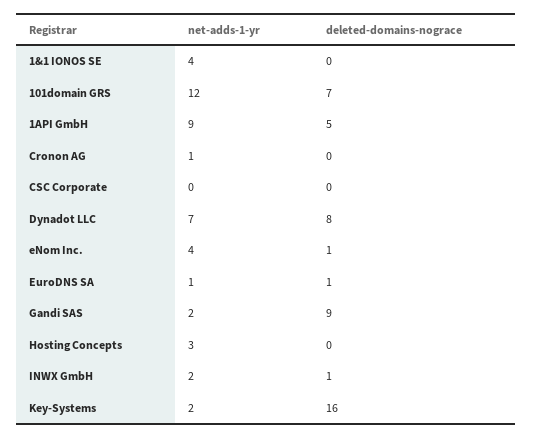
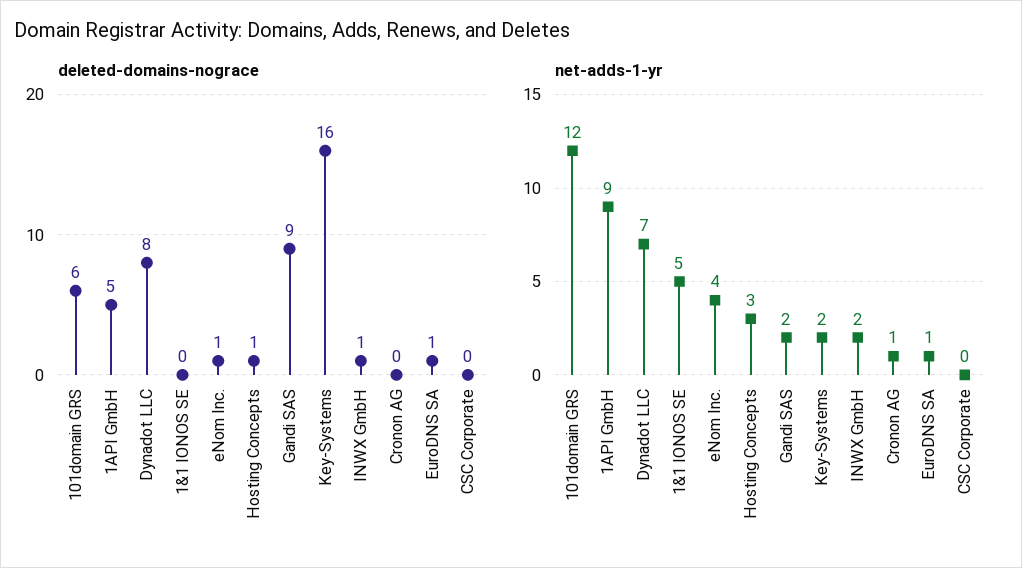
  {
    "net-adds-1-yr": {
-     "1&1 IONOS SE": 4,
+     "1&1 IONOS SE": 5,
      "101domain GRS": 12,
      "1API GmbH": 9,
      "Cronon AG": 1,
      "CSC Corporate": 0,
      "Dynadot LLC": 7,
      "eNom Inc.": 4,
      "EuroDNS SA": 1,
      "Gandi SAS": 2,
      "Hosting Concepts": 3,
      "INWX GmbH": 2,
      "Key-Systems": 2
    },
    "deleted-domains-nograce": {
      "1&1 IONOS SE": 0,
-     "101domain GRS": 7,
+     "101domain GRS": 6,
      "1API GmbH": 5,
      "Cronon AG": 0,
      "CSC Corporate": 0,
      "Dynadot LLC": 8,
      "eNom Inc.": 1,
      "EuroDNS SA": 1,
      "Gandi SAS": 9,
-     "Hosting Concepts": 0,
+     "Hosting Concepts": 1,
      "INWX GmbH": 1,
      "Key-Systems": 16
    }
  }

